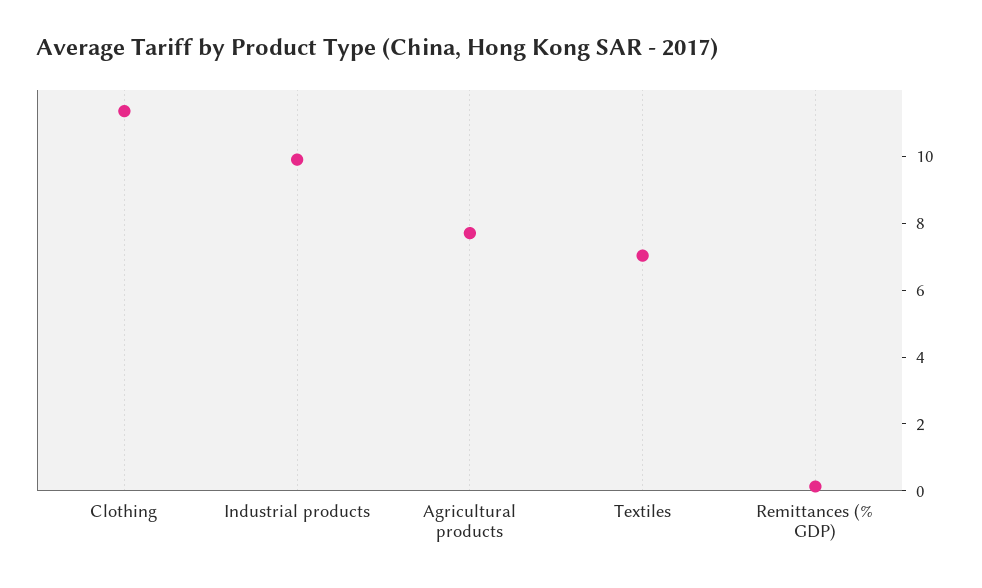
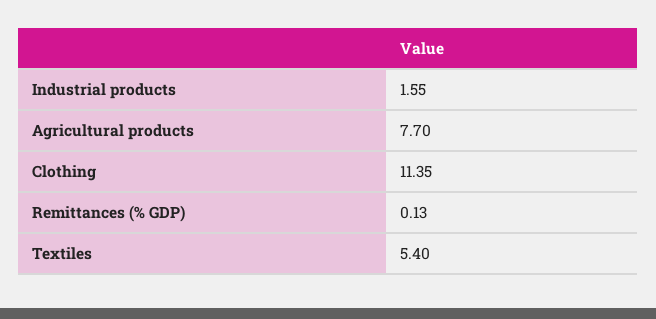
  {
    "Clothing": 11.35,
-   "Industrial products": 10,
+   "Industrial products": 1.55,
    "Agricultural products": 7.7,
-   "Textiles": 7,
+   "Textiles": 5.4,
    "Remittances (% GDP)": 0.13
  }

